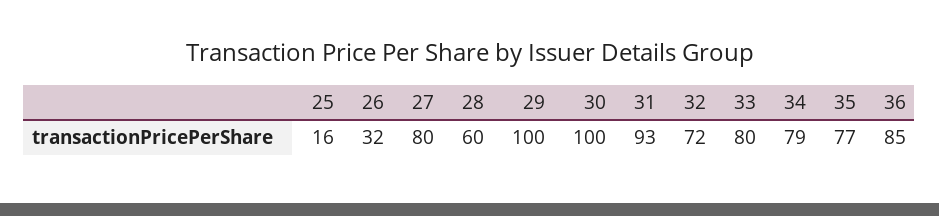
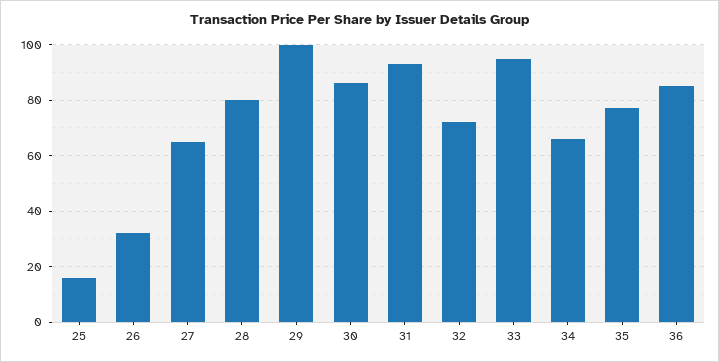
  {
    "25": 16,
    "26": 32,
-   "27": 80,
+   "27": 65,
-   "28": 60,
+   "28": 80,
    "29": 100,
-   "30": 100,
+   "30": 85,
    "31": 93,
    "32": 72,
-   "33": 80,
+   "33": 95,
-   "34": 79,
+   "34": 65,
    "35": 77,
    "36": 85
  }

